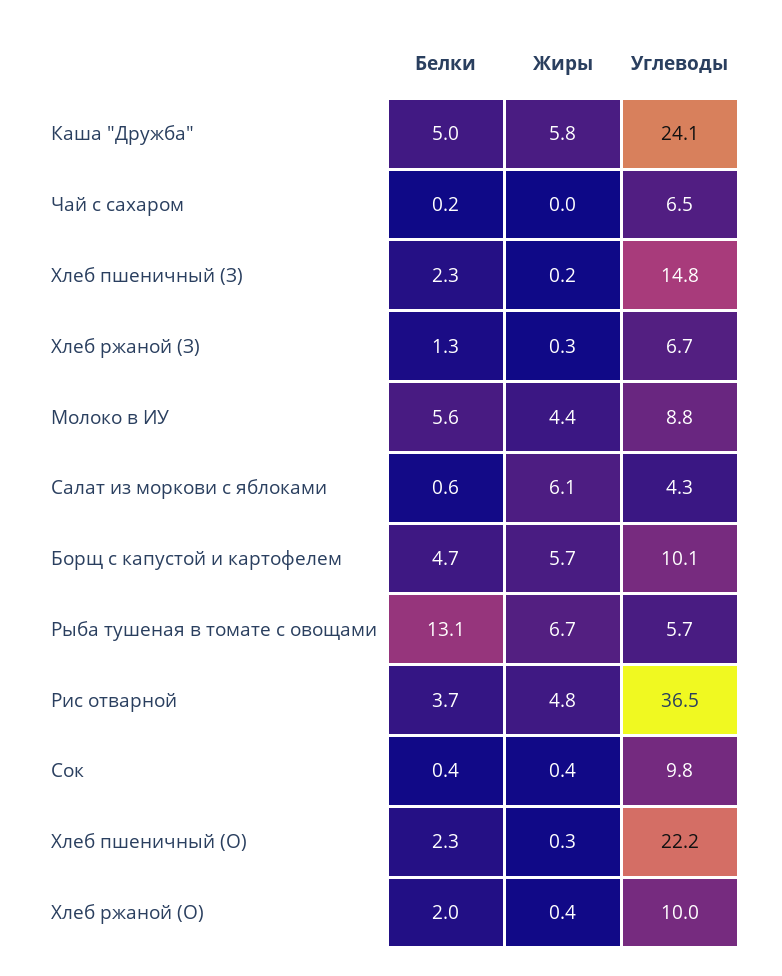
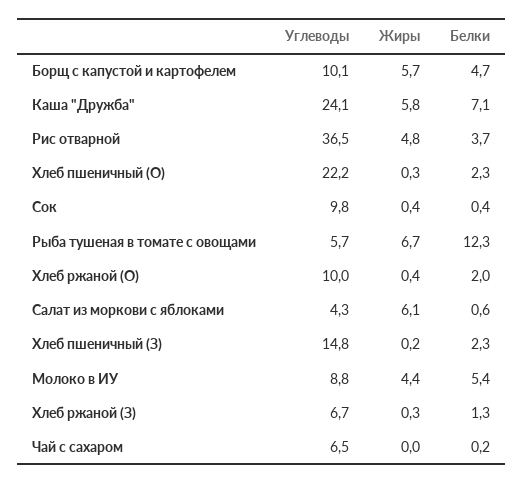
  {
    "Белки": {
-     "Каша \"Дружба\"": 5,
+     "Каша \"Дружба\"": 7.1,
      "Чай с сахаром": 0.2,
      "Хлеб пшеничный (З)": 2.3,
      "Хлеб ржаной (З)": 1.3,
-     "Молоко в ИУ": 5.6,
+     "Молоко в ИУ": 5.4,
      "Салат из моркови с яблоками": 0.6,
      "Борщ с капустой и картофелем": 4.7,
-     "Рыба тушеная в томате с овощами": 13.1,
+     "Рыба тушеная в томате с овощами": 12.3,
      "Рис отварной": 3.7,
      "Сок": 0.4,
      "Хлеб пшеничный (О)": 2.3,
      "Хлеб ржаной (О)": 2
    },
    "Жиры": {
      "Каша \"Дружба\"": 5.8,
      "Чай с сахаром": 0,
      "Хлеб пшеничный (З)": 0.2,
      "Хлеб ржаной (З)": 0.3,
      "Молоко в ИУ": 4.4,
      "Салат из моркови с яблоками": 6.1,
      "Борщ с капустой и картофелем": 5.7,
      "Рыба тушеная в томате с овощами": 6.7,
      "Рис отварной": 4.8,
      "Сок": 0.4,
      "Хлеб пшеничный (О)": 0.3,
      "Хлеб ржаной (О)": 0.4
    },
    "Углеводы": {
      "Каша \"Дружба\"": 24.1,
      "Чай с сахаром": 6.5,
      "Хлеб пшеничный (З)": 14.8,
      "Хлеб ржаной (З)": 6.7,
      "Молоко в ИУ": 8.8,
      "Салат из моркови с яблоками": 4.3,
      "Борщ с капустой и картофелем": 10.1,
      "Рыба тушеная в томате с овощами": 5.7,
      "Рис отварной": 36.5,
      "Сок": 9.8,
      "Хлеб пшеничный (О)": 22.2,
      "Хлеб ржаной (О)": 10
    }
  }

